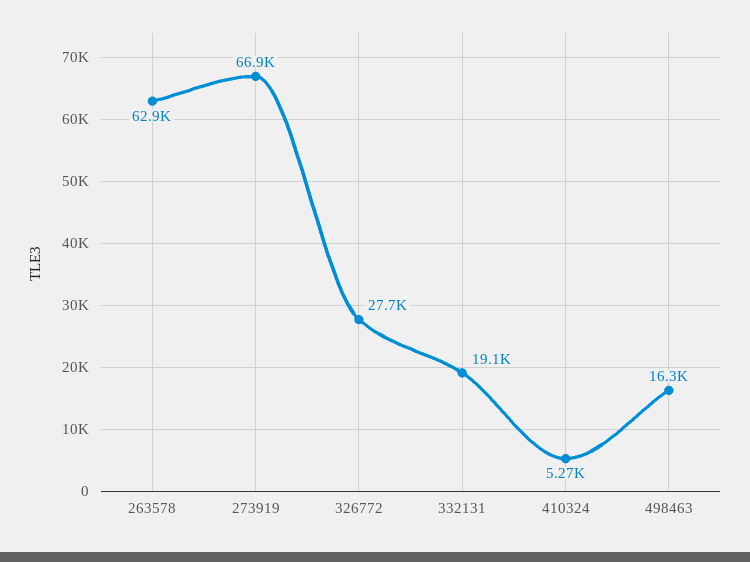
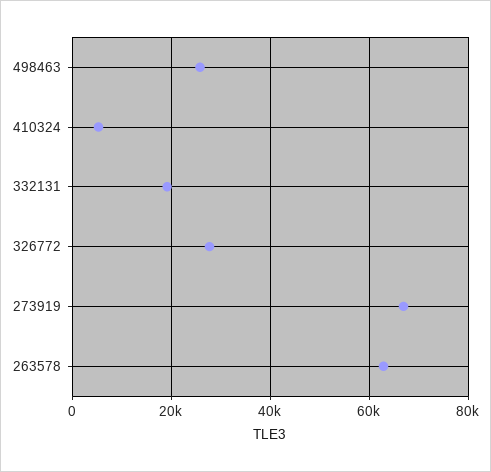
  {
    "263578": 62900,
    "273919": 66900,
    "326772": 27700,
    "332131": 19100,
    "410324": 5270,
-   "498463": 16300
+   "498463": 26000
  }

